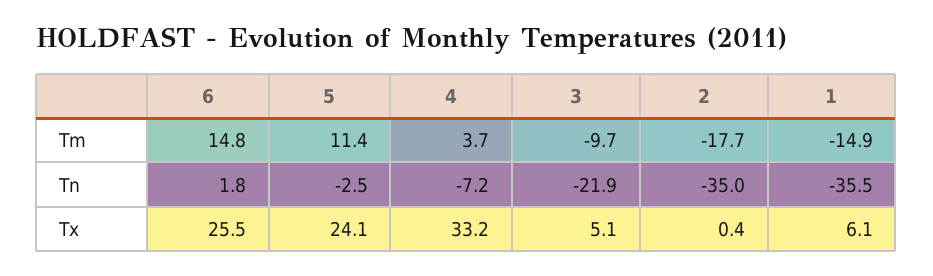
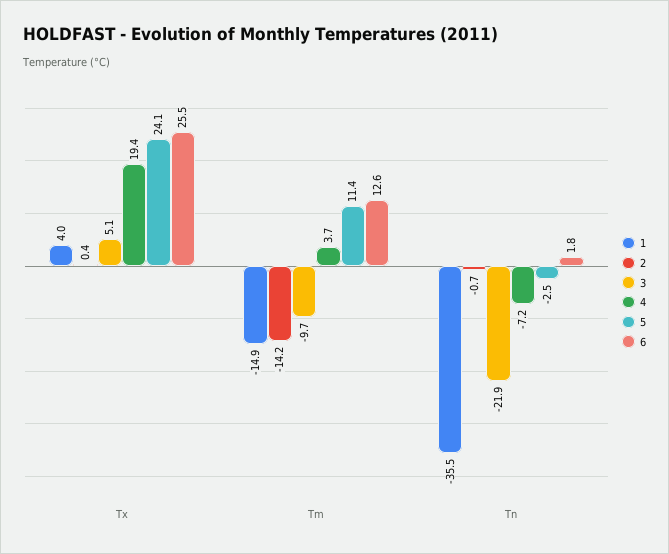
  {
    "6": {
-     "Tm": 14.8,
+     "Tm": 12.6,
      "Tn": 1.8,
      "Tx": 25.5
    },
    "5": {
      "Tm": 11.4,
      "Tn": -2.5,
      "Tx": 24.1
    },
    "4": {
      "Tm": 3.7,
      "Tn": -7.2,
-     "Tx": 33.2
+     "Tx": 19.4
    },
    "3": {
      "Tm": -9.7,
      "Tn": -21.9,
      "Tx": 5.1
    },
    "2": {
-     "Tm": -17.7,
+     "Tm": -14.2,
-     "Tn": -35,
+     "Tn": -0.7,
      "Tx": 0.4
    },
    "1": {
      "Tm": -14.9,
      "Tn": -35.5,
-     "Tx": 6.1
+     "Tx": 4
    }
  }

